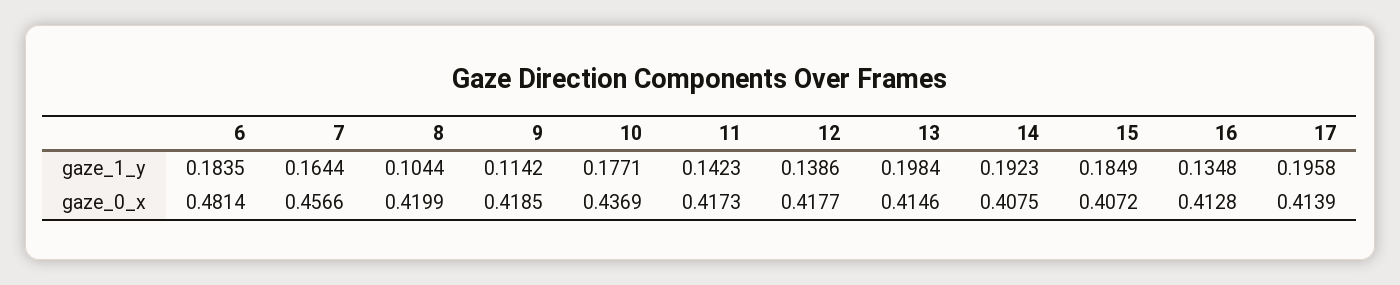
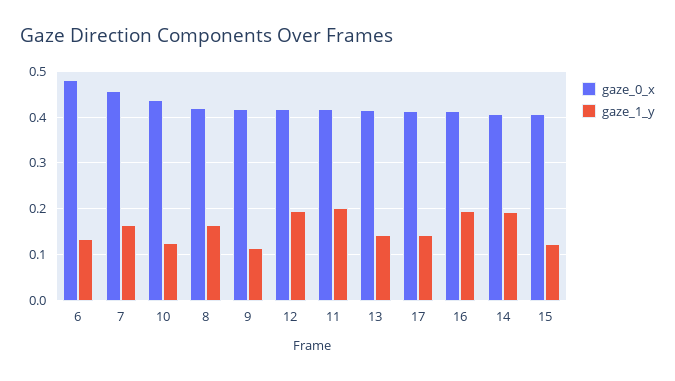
  {
    "gaze_1_y": {
-     "6": 0.1835,
+     "6": 0.14,
      "7": 0.1644,
-     "8": 0.1044,
+     "8": 0.16,
      "9": 0.1142,
-     "10": 0.1771,
+     "10": 0.12,
-     "11": 0.1423,
+     "11": 0.2,
-     "12": 0.1386,
+     "12": 0.2,
-     "13": 0.1984,
+     "13": 0.14,
      "14": 0.1923,
-     "15": 0.1849,
+     "15": 0.12,
-     "16": 0.1348,
+     "16": 0.2,
-     "17": 0.1958
+     "17": 0.14
    },
    "gaze_0_x": {
      "6": 0.4814,
      "7": 0.4566,
      "8": 0.4199,
      "9": 0.4185,
      "10": 0.4369,
      "11": 0.4173,
      "12": 0.4177,
      "13": 0.4146,
      "14": 0.4075,
      "15": 0.4072,
      "16": 0.4128,
      "17": 0.4139
    }
  }

